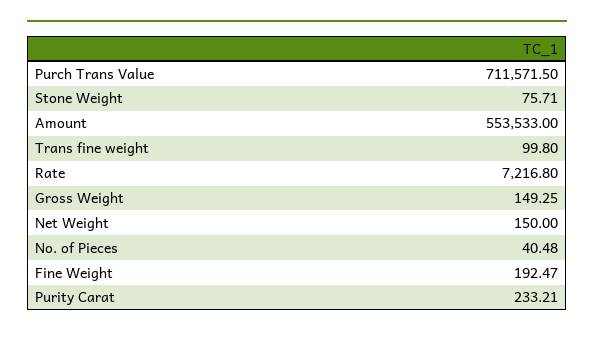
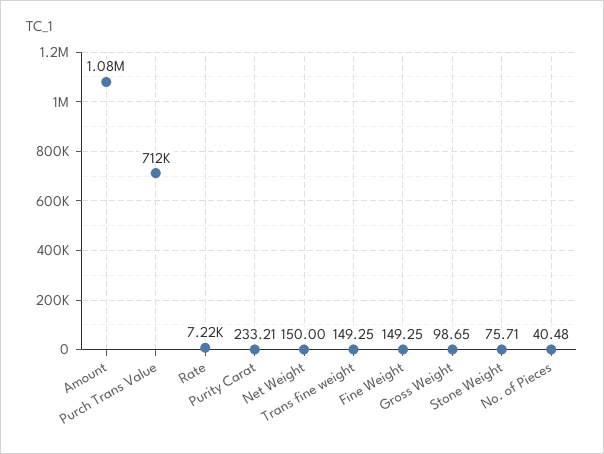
  {
    "Purch Trans Value": 711571.5,
    "Stone Weight": 75.71,
-   "Amount": 553533,
+   "Amount": 1080000,
-   "Trans fine weight": 99.8,
+   "Trans fine weight": 149.25,
    "Rate": 7216.8,
-   "Gross Weight": 149.25,
+   "Gross Weight": 98.65,
    "Net Weight": 150,
    "No. of Pieces": 40.48,
-   "Fine Weight": 192.47,
+   "Fine Weight": 149.25,
    "Purity Carat": 233.21
  }

